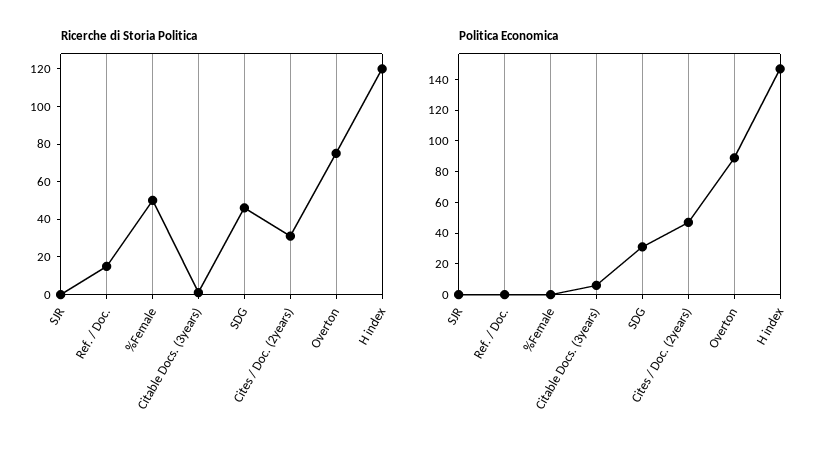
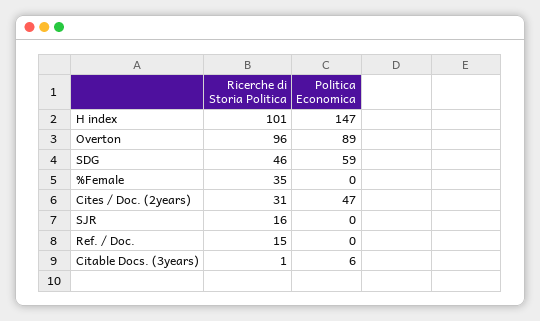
  {
    "Ricerche di Storia Politica": {
-     "SJR": 0,
+     "SJR": 16,
      "Ref. / Doc.": 15,
-     "%Female": 50,
+     "%Female": 35,
      "Citable Docs. (3years)": 1,
      "SDG": 46,
      "Cites / Doc. (2years)": 31,
-     "Overton": 75,
+     "Overton": 96,
-     "H index": 120
+     "H index": 101
    },
    "Politica Economica": {
      "SJR": 0,
      "Ref. / Doc.": 0,
      "%Female": 0,
      "Citable Docs. (3years)": 6,
-     "SDG": 30,
+     "SDG": 59,
      "Cites / Doc. (2years)": 47,
      "Overton": 89,
      "H index": 147
    }
  }

